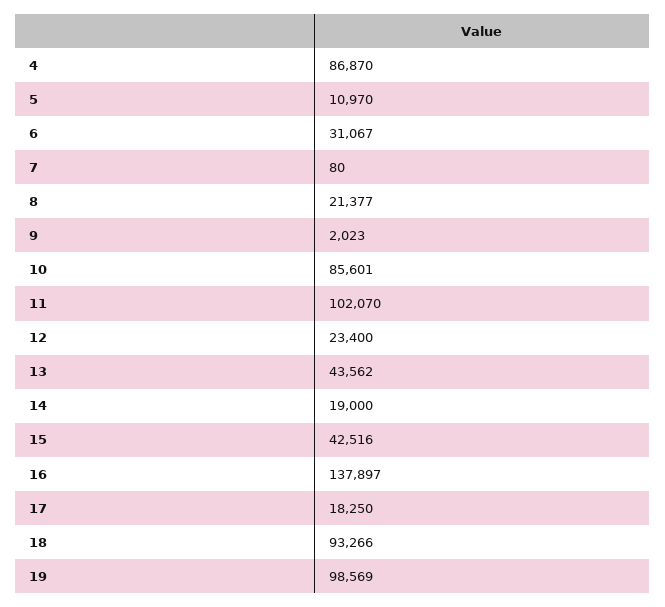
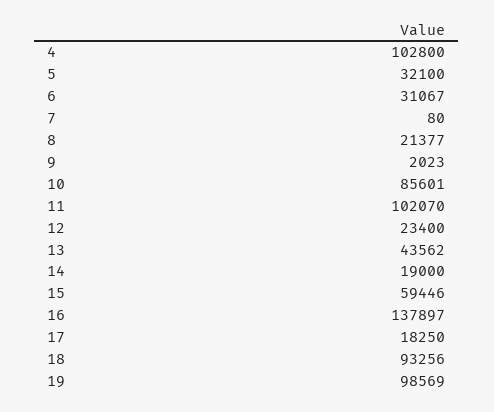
  {
-   "4": 86870,
+   "4": 102800,
-   "5": 10970,
+   "5": 32100,
    "6": 31067,
    "7": 80,
    "8": 21377,
    "9": 2023,
    "10": 85601,
    "11": 102070,
    "12": 23400,
    "13": 43562,
    "14": 19000,
-   "15": 42516,
+   "15": 59446,
    "16": 137897,
    "17": 18250,
-   "18": 93266,
+   "18": 93256,
    "19": 98569
  }

